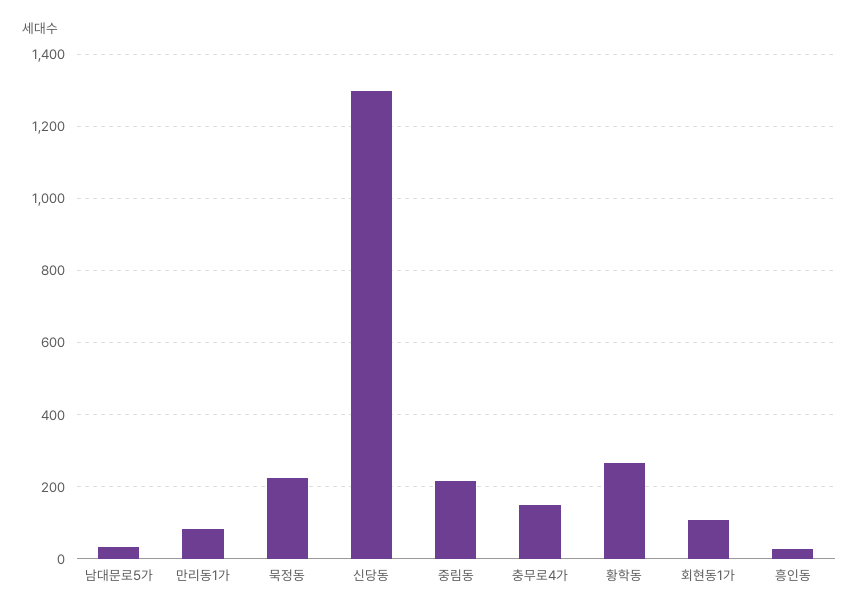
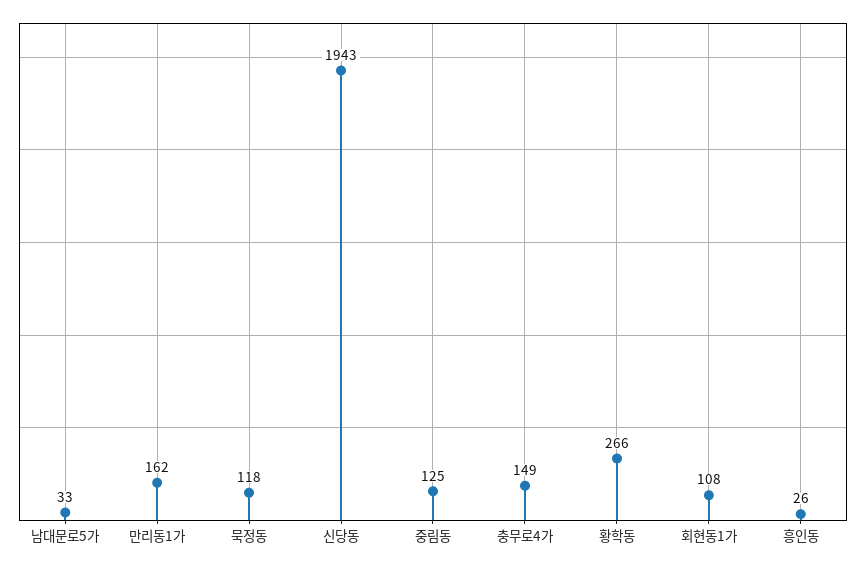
  {
    "남대문로5가": 33,
-   "만리동1가": 80,
+   "만리동1가": 162,
-   "묵정동": 220,
+   "묵정동": 118,
-   "신당동": 1300,
+   "신당동": 1943,
-   "중림동": 220,
+   "중림동": 125,
    "충무로4가": 149,
    "황학동": 266,
    "회현동1가": 108,
    "흥인동": 26
  }

